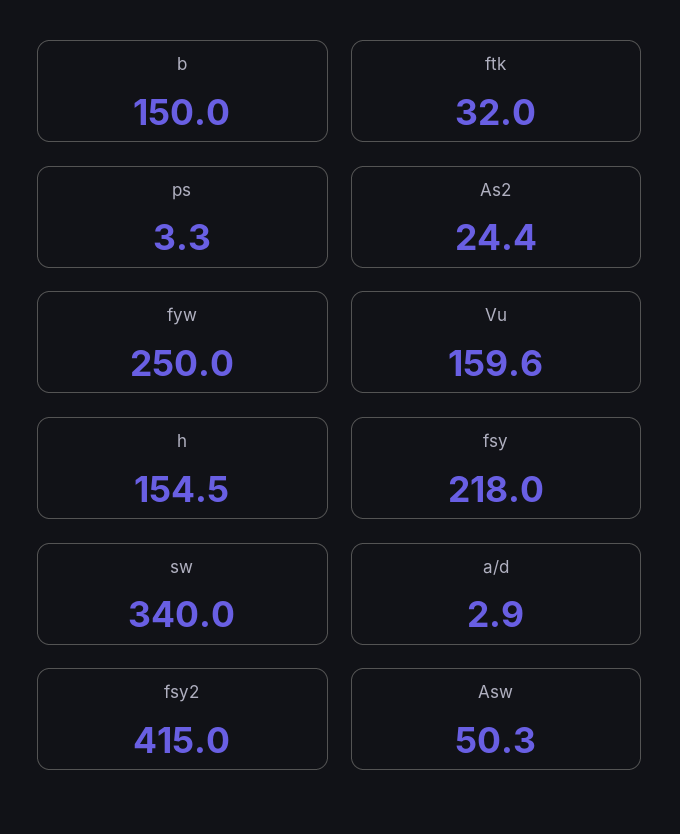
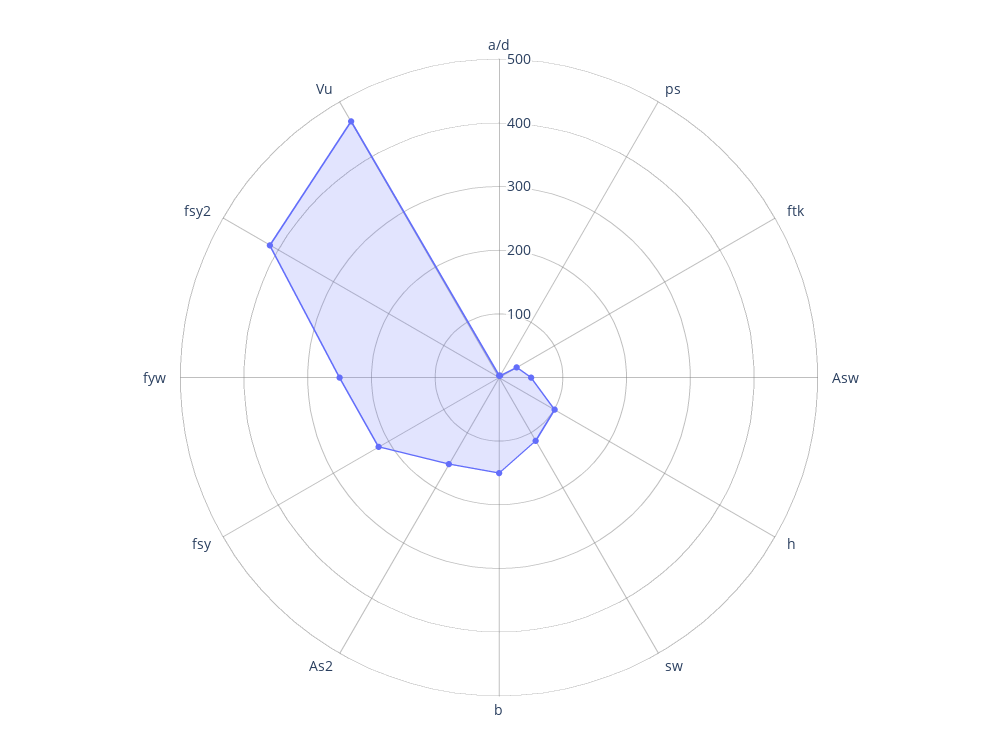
  {
    "b": 150,
    "ftk": 32,
    "ps": 3.3,
-   "As2": 24.4,
+   "As2": 160,
    "fyw": 250,
-   "Vu": 159.6,
+   "Vu": 460,
-   "h": 154.5,
+   "h": 100,
    "fsy": 218,
-   "sw": 340,
+   "sw": 120,
    "a/d": 2.9,
    "fsy2": 415,
    "Asw": 50.3
  }

